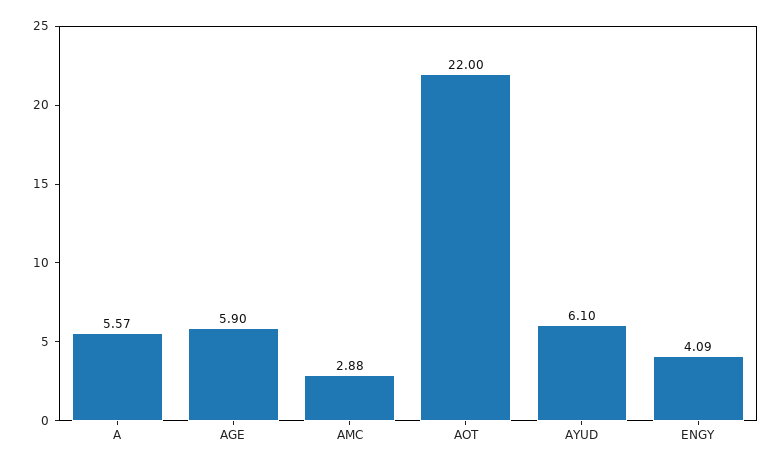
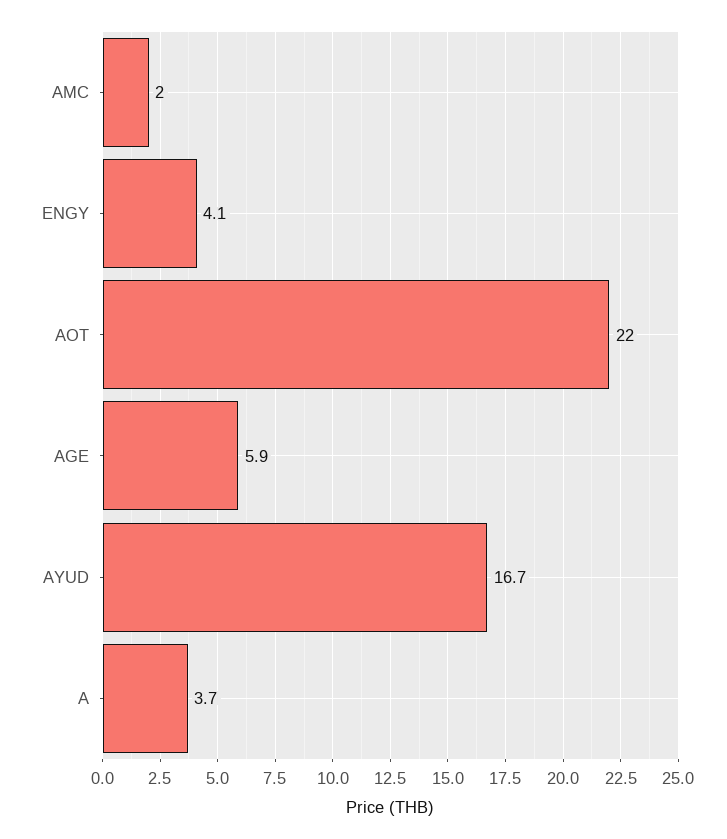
  {
-   "A": 5.57,
+   "A": 3.7,
    "AGE": 5.9,
-   "AMC": 2.88,
+   "AMC": 2,
    "AOT": 22,
-   "AYUD": 6.1,
+   "AYUD": 16.7,
    "ENGY": 4.09
  }

